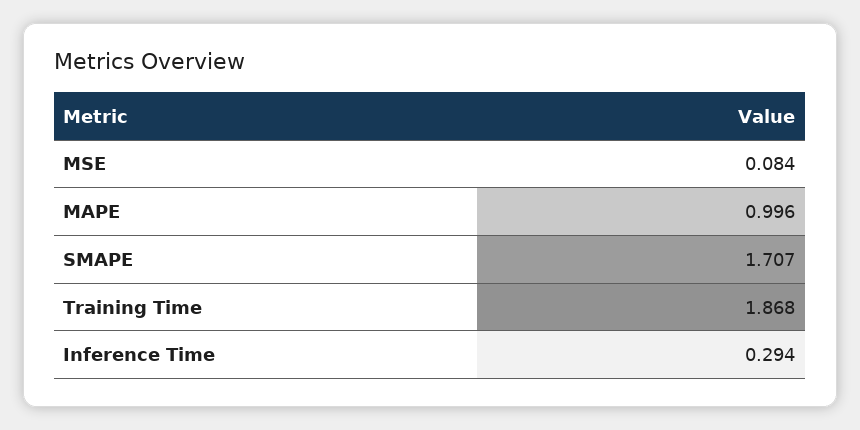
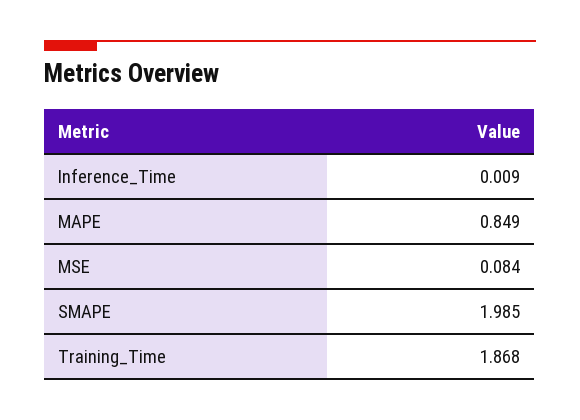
  {
    "MSE": 0.084,
-   "MAPE": 0.996,
+   "MAPE": 0.849,
-   "SMAPE": 1.707,
+   "SMAPE": 1.985,
    "Training Time": 1.868,
-   "Inference Time": 0.294
+   "Inference Time": 0.009
  }

